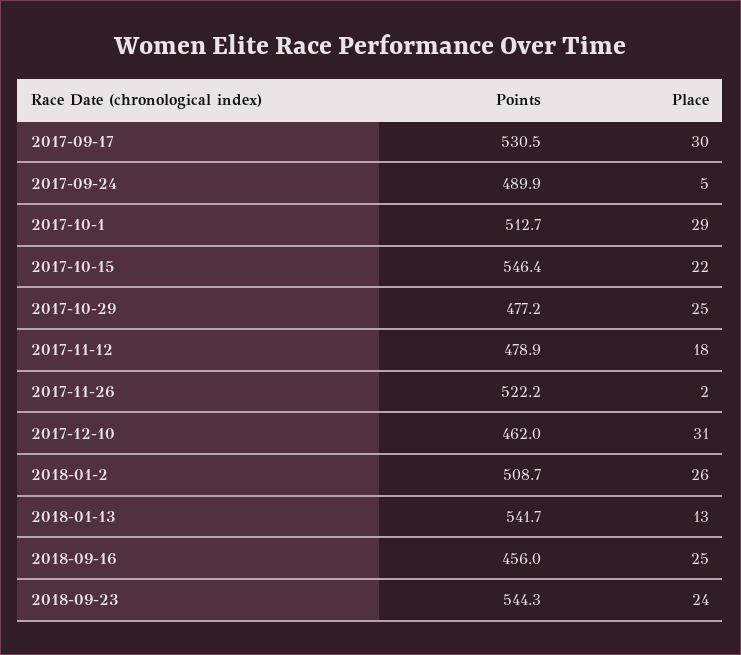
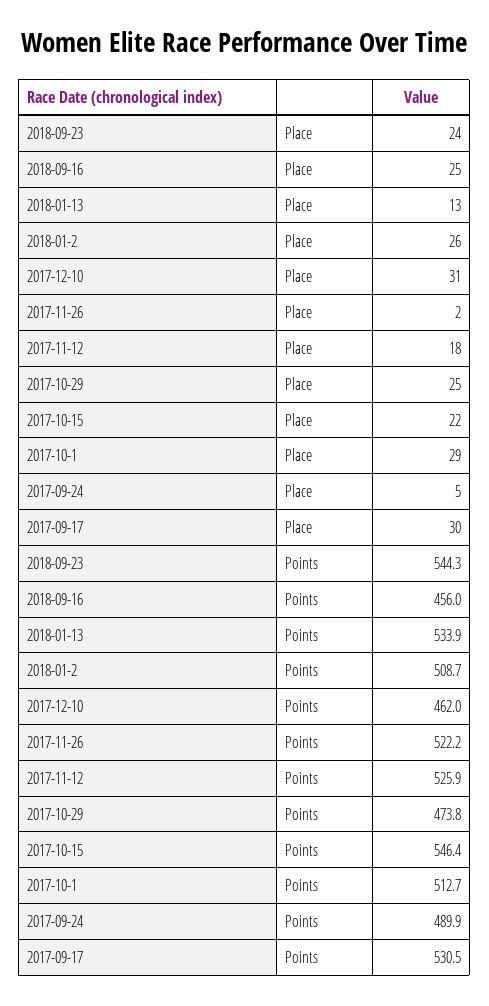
  {
    "Points": {
      "2017-09-17": 530.5,
      "2017-09-24": 489.9,
      "2017-10-1": 512.7,
      "2017-10-15": 546.4,
-     "2017-10-29": 477.2,
+     "2017-10-29": 473.8,
-     "2017-11-12": 478.9,
+     "2017-11-12": 525.9,
      "2017-11-26": 522.2,
      "2017-12-10": 462,
      "2018-01-2": 508.7,
-     "2018-01-13": 541.7,
+     "2018-01-13": 533.9,
      "2018-09-16": 456,
      "2018-09-23": 544.3
    },
    "Place": {
      "2017-09-17": 30,
      "2017-09-24": 5,
      "2017-10-1": 29,
      "2017-10-15": 22,
      "2017-10-29": 25,
      "2017-11-12": 18,
      "2017-11-26": 2,
      "2017-12-10": 31,
      "2018-01-2": 26,
      "2018-01-13": 13,
      "2018-09-16": 25,
      "2018-09-23": 24
    }
  }

